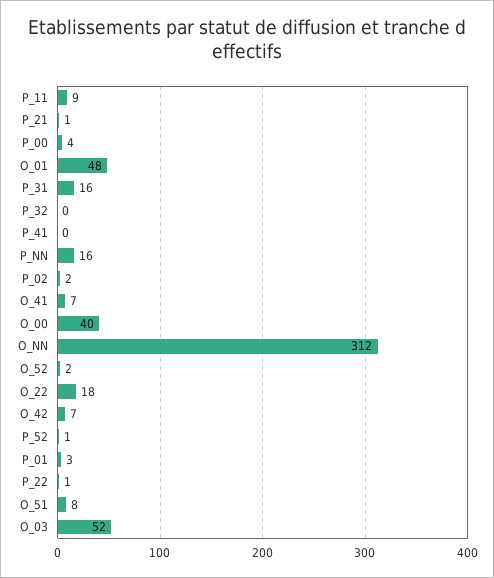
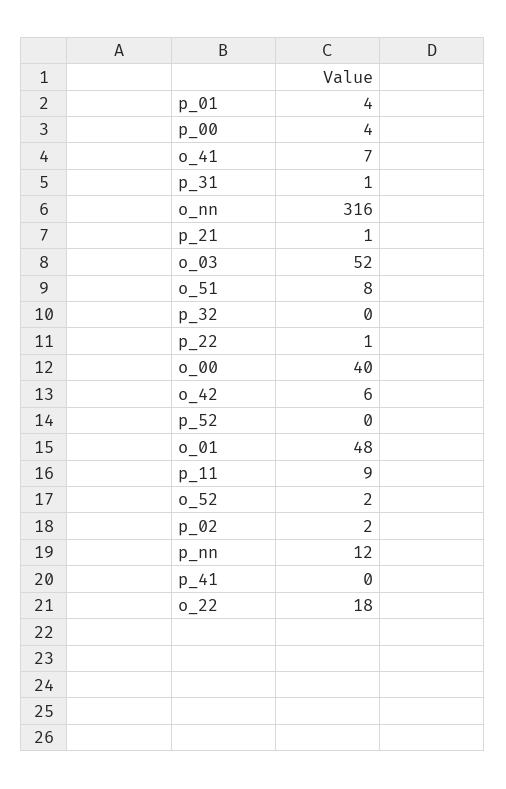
  {
    "P_11": 9,
    "P_21": 1,
    "P_00": 4,
    "O_01": 48,
-   "P_31": 16,
+   "P_31": 1,
    "P_32": 0,
    "P_41": 0,
-   "P_NN": 16,
+   "P_NN": 12,
    "P_02": 2,
    "O_41": 7,
    "O_00": 40,
-   "O_NN": 312,
+   "O_NN": 316,
    "O_52": 2,
    "O_22": 18,
-   "O_42": 7,
+   "O_42": 6,
-   "P_52": 1,
+   "P_52": 0,
-   "P_01": 3,
+   "P_01": 4,
    "P_22": 1,
    "O_51": 8,
    "O_03": 52
  }

